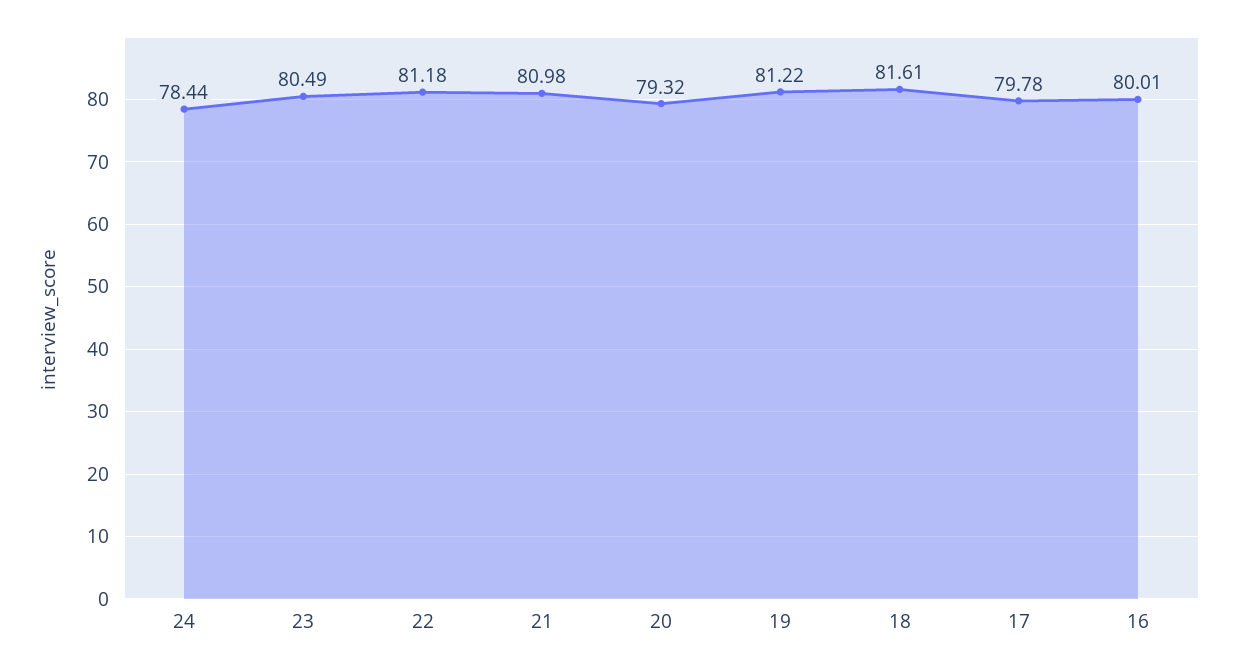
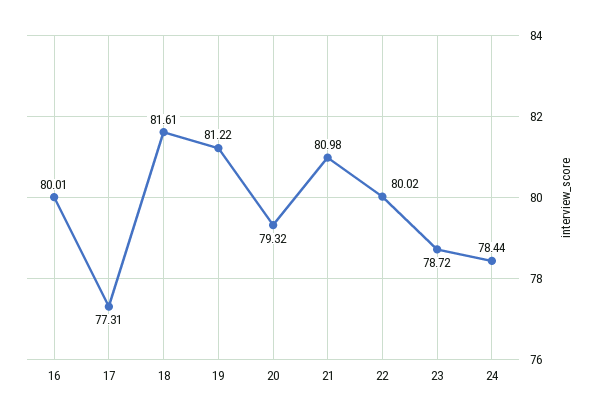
  {
    "24": 78.44,
-   "23": 80.49,
+   "23": 78.72,
-   "22": 81.18,
+   "22": 80.02,
    "21": 80.98,
    "20": 79.32,
    "19": 81.22,
    "18": 81.61,
-   "17": 79.78,
+   "17": 77.31,
    "16": 80.01
  }

